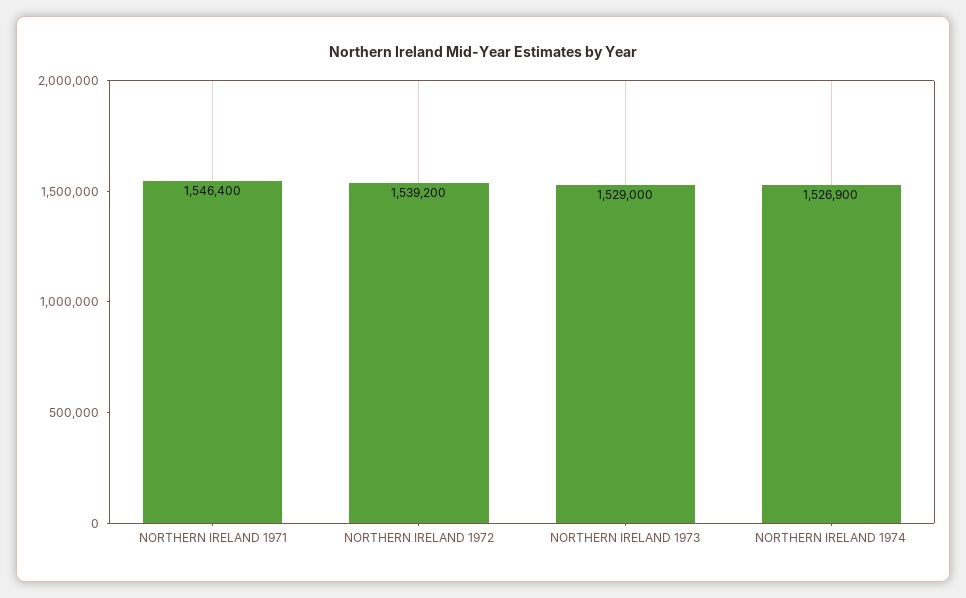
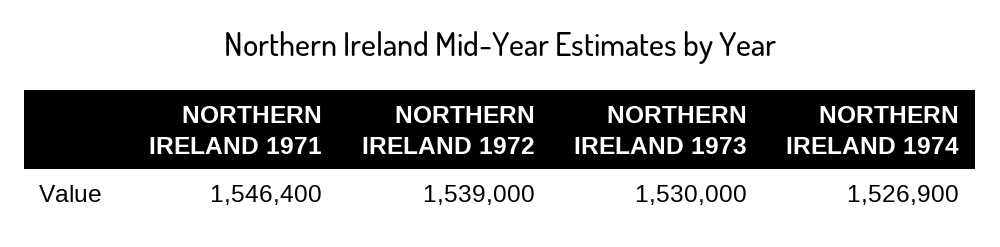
  {
    "NORTHERN IRELAND 1971": 1546400,
-   "NORTHERN IRELAND 1972": 1539200,
+   "NORTHERN IRELAND 1972": 1539000,
-   "NORTHERN IRELAND 1973": 1529000,
+   "NORTHERN IRELAND 1973": 1530000,
    "NORTHERN IRELAND 1974": 1526900
  }

